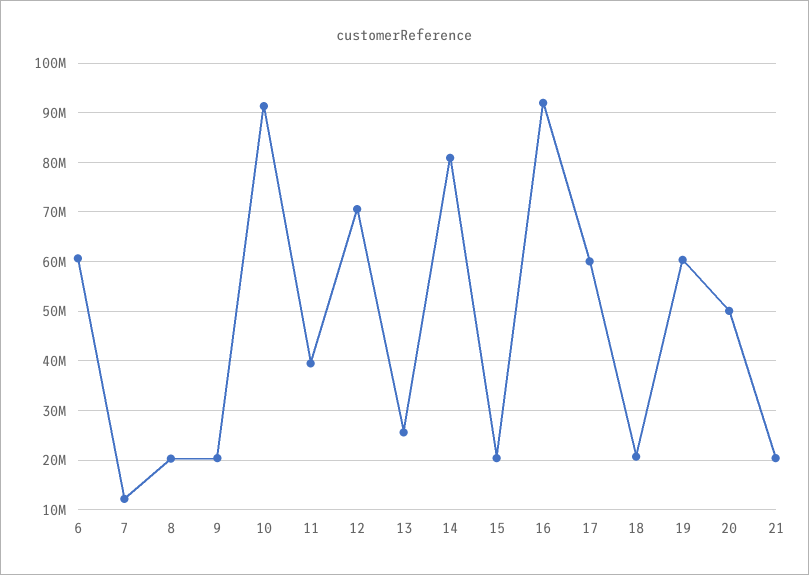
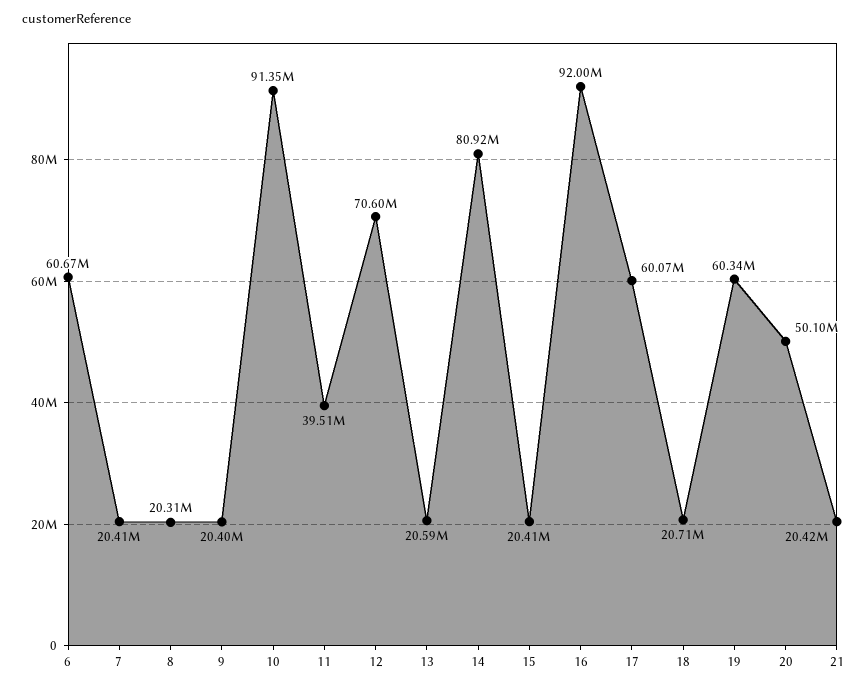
  {
    "6": 60670000,
-   "7": 12000000,
+   "7": 20410000,
    "8": 20310000,
    "9": 20400000,
    "10": 91350000,
    "11": 39510000,
    "12": 70600000,
-   "13": 26000000,
+   "13": 20590000,
    "14": 80920000,
    "15": 20410000,
    "16": 92000000,
    "17": 60070000,
    "18": 20710000,
    "19": 60340000,
    "20": 50100000,
    "21": 20420000
  }

